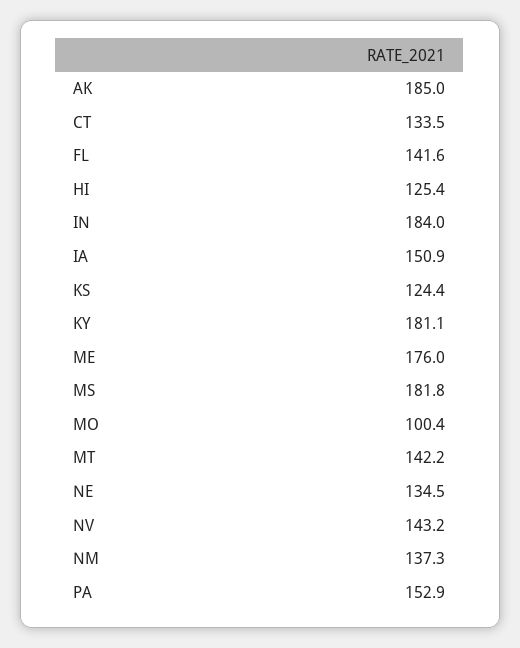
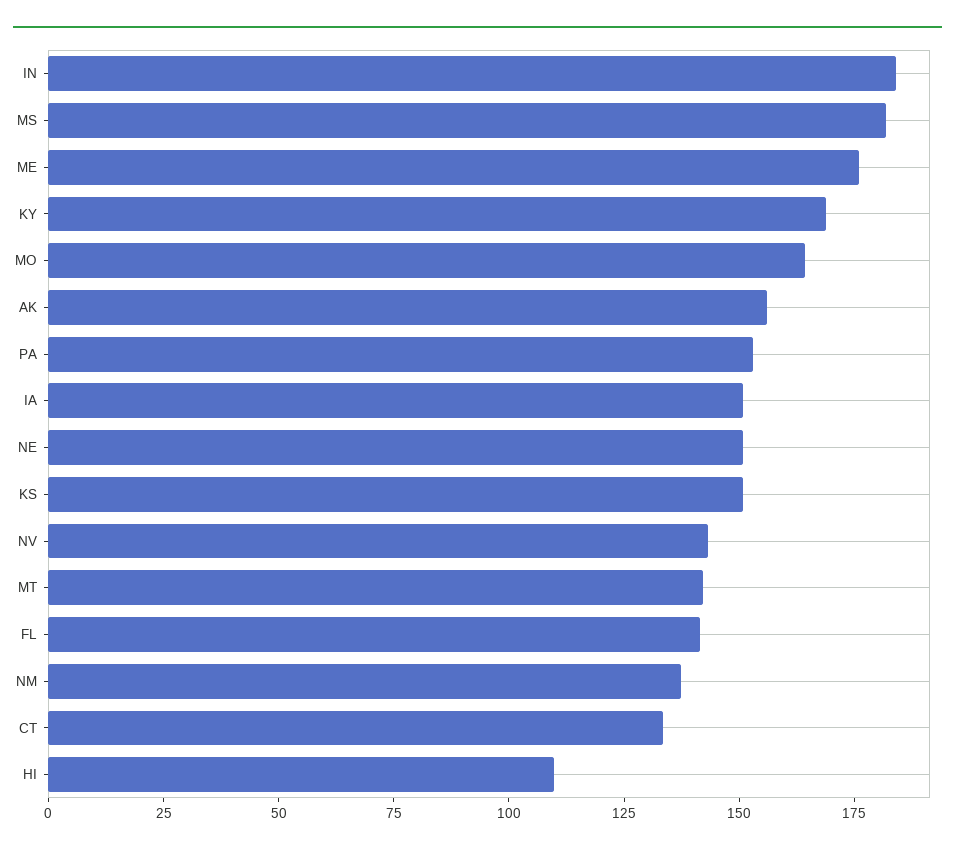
  {
-   "AK": 185,
+   "AK": 155,
    "CT": 133.5,
    "FL": 141.6,
-   "HI": 125.4,
+   "HI": 110,
    "IN": 184,
    "IA": 150.9,
-   "KS": 124.4,
+   "KS": 150,
-   "KY": 181.1,
+   "KY": 170,
    "ME": 176,
    "MS": 181.8,
-   "MO": 100.4,
+   "MO": 165,
    "MT": 142.2,
-   "NE": 134.5,
+   "NE": 150,
    "NV": 143.2,
    "NM": 137.3,
    "PA": 152.9
  }

